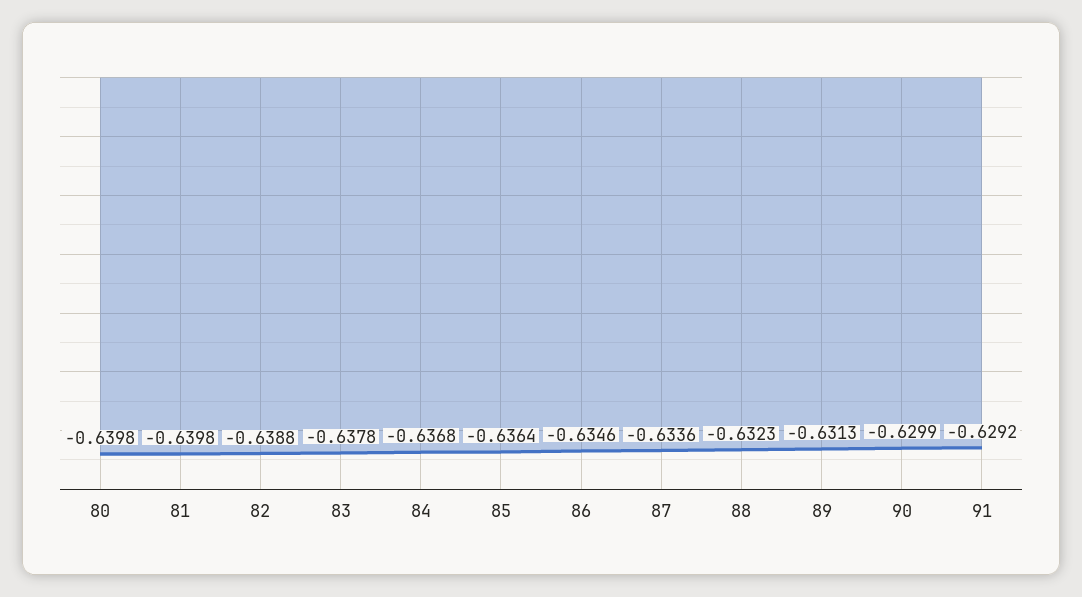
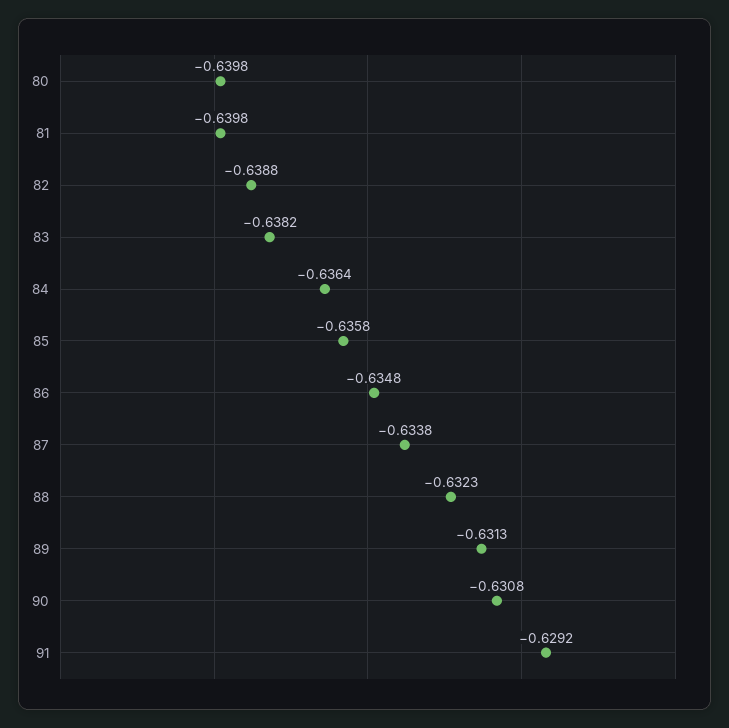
  {
    "80": -0.6398,
    "81": -0.6398,
    "82": -0.6388,
-   "83": -0.6378,
+   "83": -0.6382,
-   "84": -0.6368,
+   "84": -0.6364,
-   "85": -0.6364,
+   "85": -0.6358,
-   "86": -0.6346,
+   "86": -0.6348,
-   "87": -0.6336,
+   "87": -0.6338,
    "88": -0.6323,
    "89": -0.6313,
-   "90": -0.6299,
+   "90": -0.6308,
    "91": -0.6292
  }

